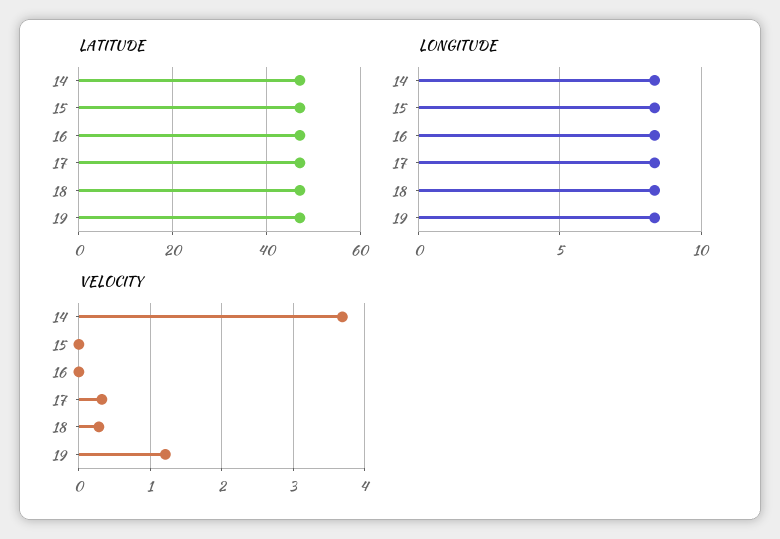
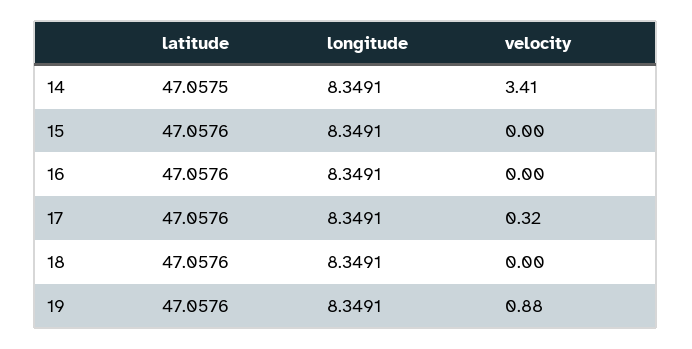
  {
    "LATITUDE": {
      "14": 47.0575,
      "15": 47.0576,
      "16": 47.0576,
      "17": 47.0576,
      "18": 47.0576,
      "19": 47.0576
    },
    "LONGITUDE": {
      "14": 8.3491,
      "15": 8.3491,
      "16": 8.3491,
      "17": 8.3491,
      "18": 8.3491,
      "19": 8.3491
    },
    "VELOCITY": {
-     "14": 3.7,
+     "14": 3.41,
      "15": 0,
      "16": 0,
      "17": 0.32,
-     "18": 0.3,
+     "18": 0,
-     "19": 1.2
+     "19": 0.88
    }
  }

